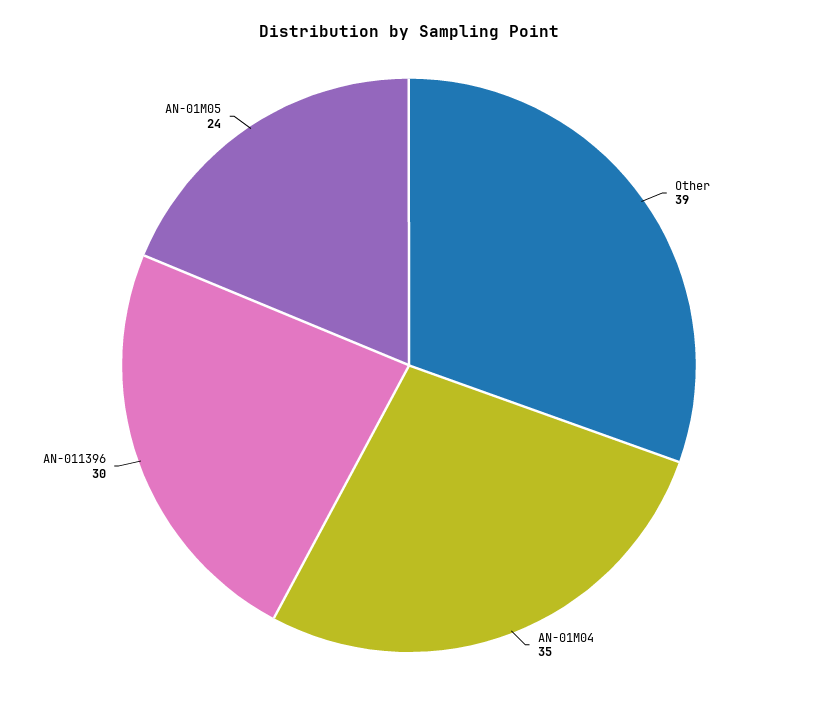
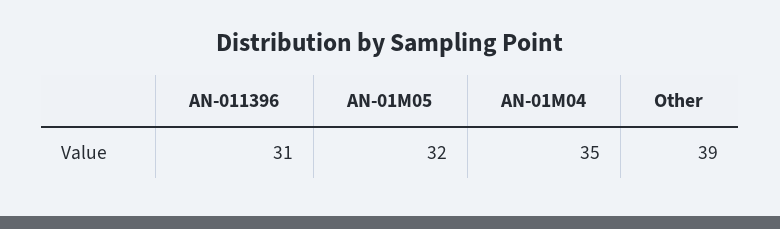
  {
    "Other": 39,
    "AN-01M04": 35,
-   "AN-011396": 30,
+   "AN-011396": 31,
-   "AN-01M05": 24
+   "AN-01M05": 32
  }

